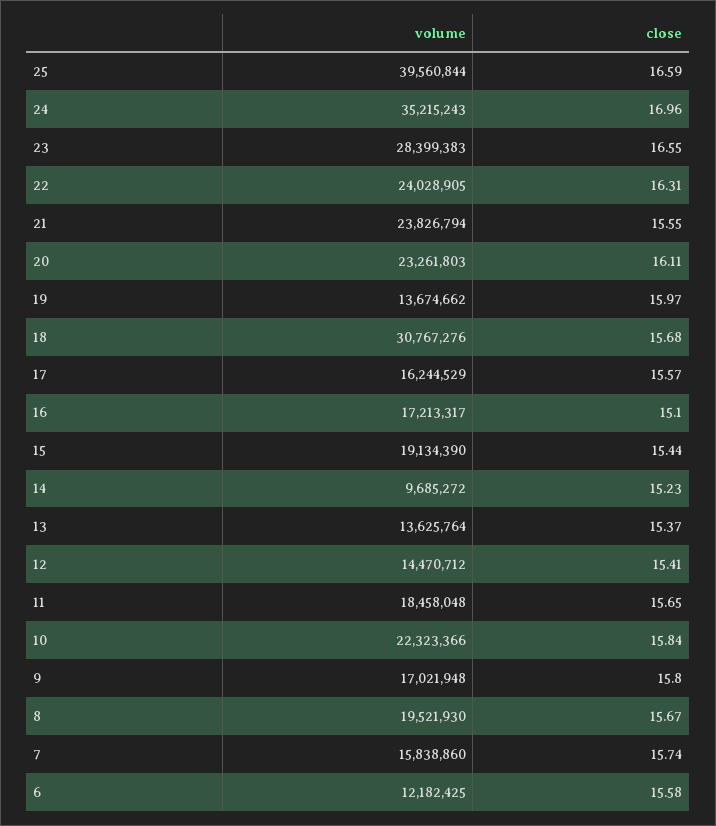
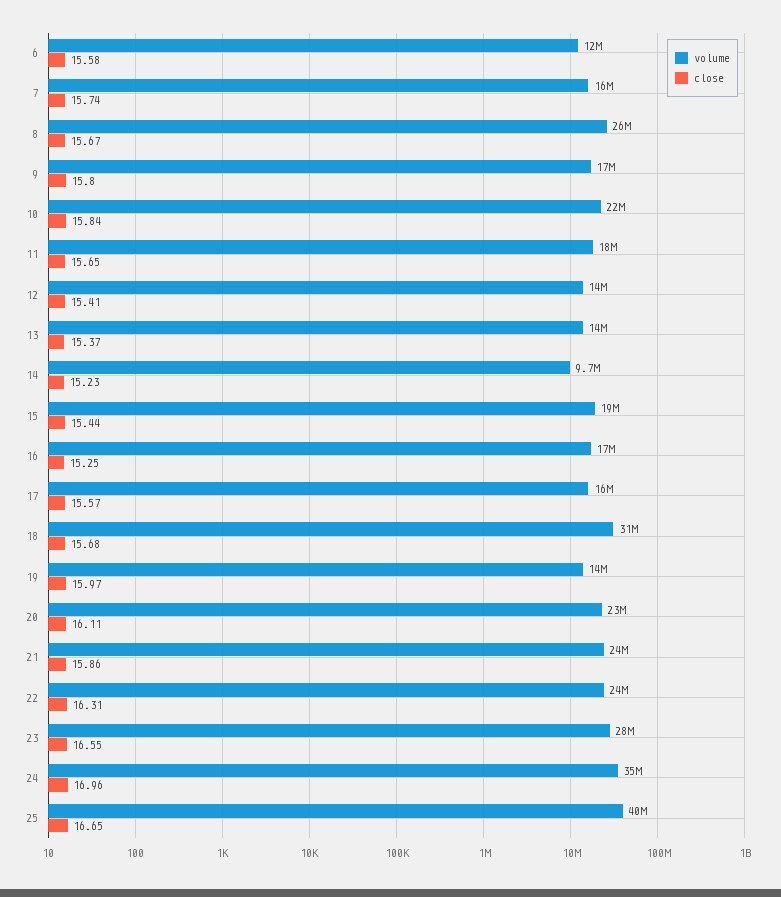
  {
    "volume": {
      "25": 39560844,
      "24": 35215243,
      "23": 28399383,
      "22": 24028905,
      "21": 23826794,
      "20": 23261803,
      "19": 13674662,
      "18": 30767276,
      "17": 16244529,
      "16": 17213317,
      "15": 19134390,
      "14": 9685272,
      "13": 13625764,
      "12": 14470712,
      "11": 18458048,
      "10": 22323366,
      "9": 17021948,
-     "8": 19521930,
+     "8": 26000000,
      "7": 15838860,
      "6": 12182425
    },
    "close": {
-     "25": 16.59,
+     "25": 16.65,
      "24": 16.96,
      "23": 16.55,
      "22": 16.31,
-     "21": 15.55,
+     "21": 15.86,
      "20": 16.11,
      "19": 15.97,
      "18": 15.68,
      "17": 15.57,
-     "16": 15.1,
+     "16": 15.25,
      "15": 15.44,
      "14": 15.23,
      "13": 15.37,
      "12": 15.41,
      "11": 15.65,
      "10": 15.84,
      "9": 15.8,
      "8": 15.67,
      "7": 15.74,
      "6": 15.58
    }
  }

